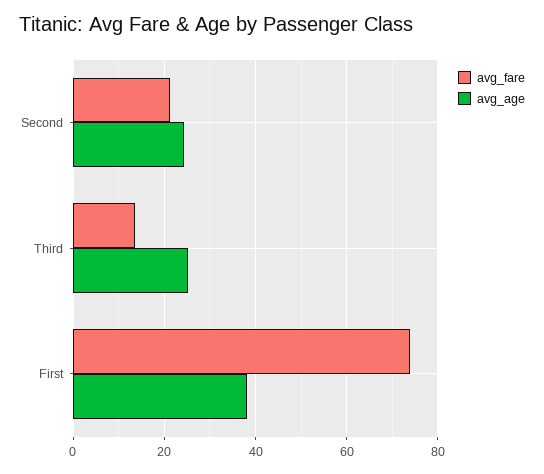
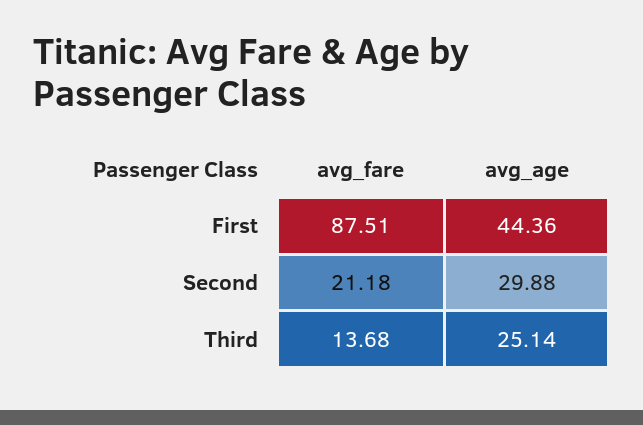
  {
    "avg_fare": {
      "Second": 21.18,
      "Third": 13.68,
-     "First": 74
+     "First": 87.51
    },
    "avg_age": {
-     "Second": 24,
+     "Second": 29.88,
      "Third": 25.14,
-     "First": 38
+     "First": 44.36
    }
  }

